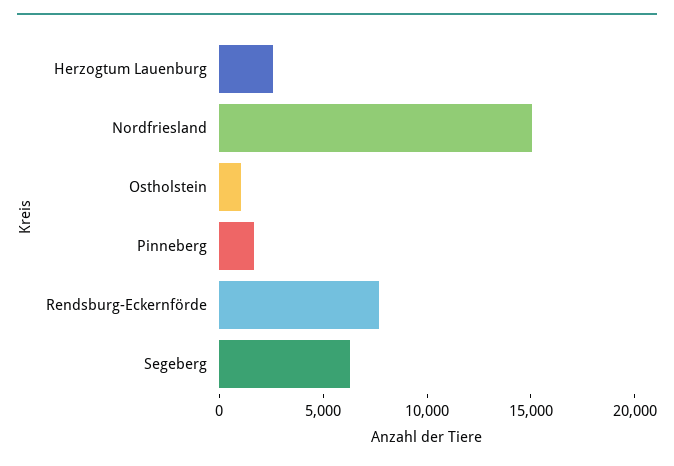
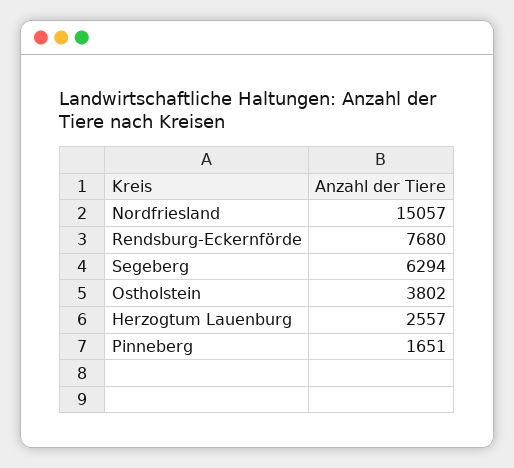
  {
    "Herzogtum Lauenburg": 2557,
    "Nordfriesland": 15057,
-   "Ostholstein": 1000,
+   "Ostholstein": 3802,
    "Pinneberg": 1651,
    "Rendsburg-Eckernförde": 7680,
    "Segeberg": 6294
  }

